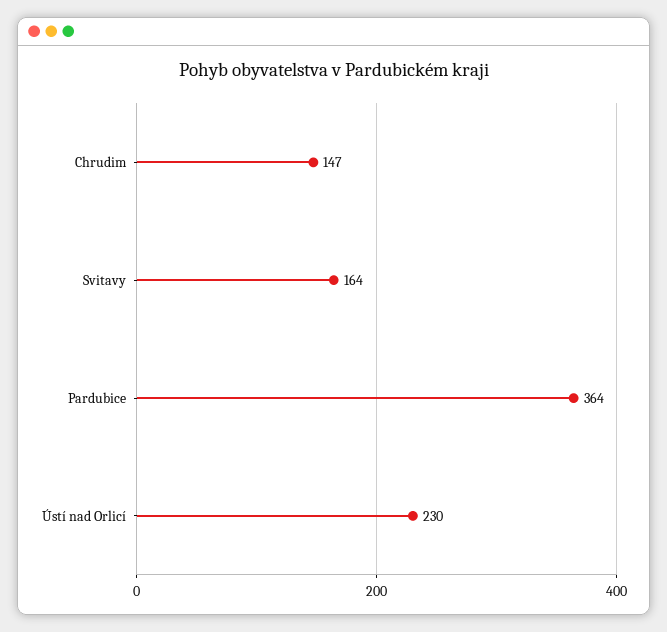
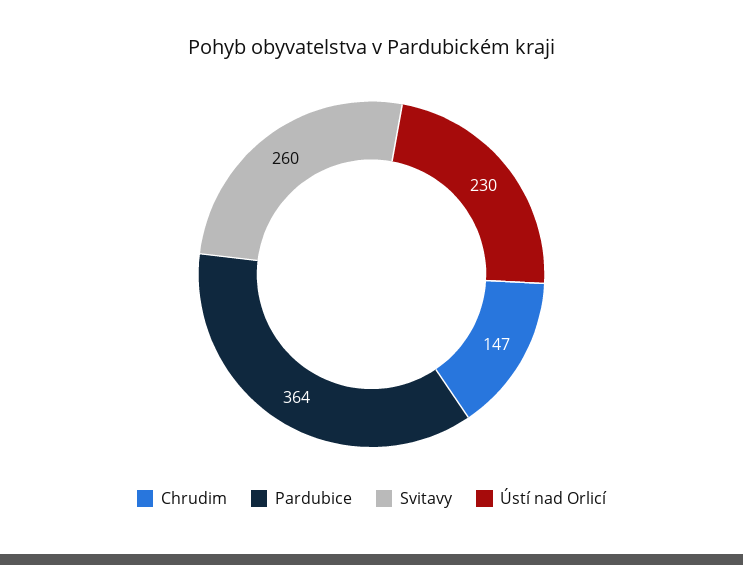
  {
    "Chrudim": 147,
-   "Svitavy": 164,
+   "Svitavy": 260,
    "Pardubice": 364,
    "Ústí nad Orlicí": 230
  }

